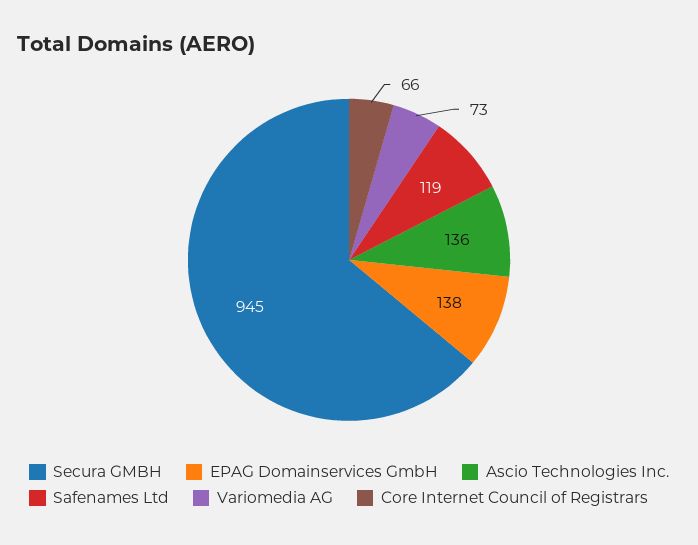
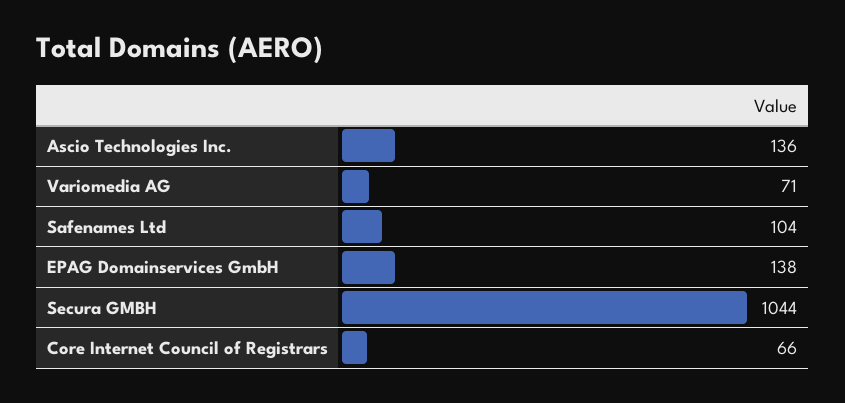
  {
-   "Secura GMBH": 945,
+   "Secura GMBH": 1044,
    "EPAG Domainservices GmbH": 138,
    "Ascio Technologies Inc.": 136,
-   "Safenames Ltd": 119,
+   "Safenames Ltd": 104,
-   "Variomedia AG": 73,
+   "Variomedia AG": 71,
    "Core Internet Council of Registrars": 66
  }

